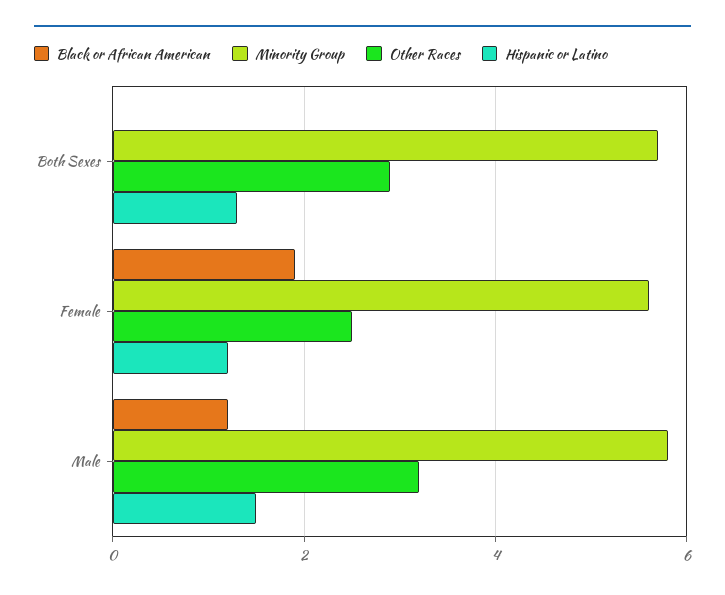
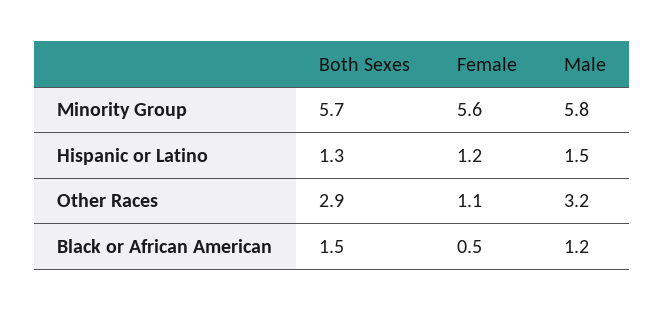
  {
    "Black or African American": {
-     "Both Sexes": 0,
+     "Both Sexes": 1.5,
-     "Female": 2,
+     "Female": 0.5,
      "Male": 1.2
    },
    "Minority Group": {
      "Both Sexes": 5.7,
      "Female": 5.6,
      "Male": 5.8
    },
    "Other Races": {
      "Both Sexes": 2.9,
-     "Female": 2.5,
+     "Female": 1.1,
      "Male": 3.2
    },
    "Hispanic or Latino": {
      "Both Sexes": 1.3,
      "Female": 1.2,
      "Male": 1.5
    }
  }

